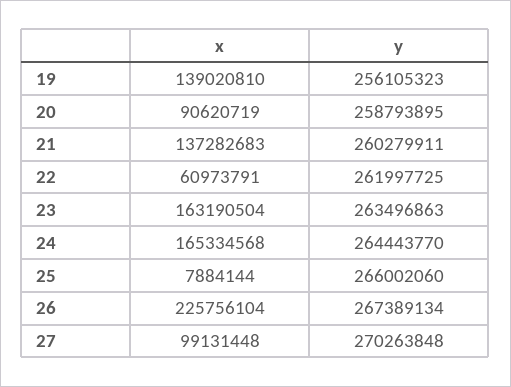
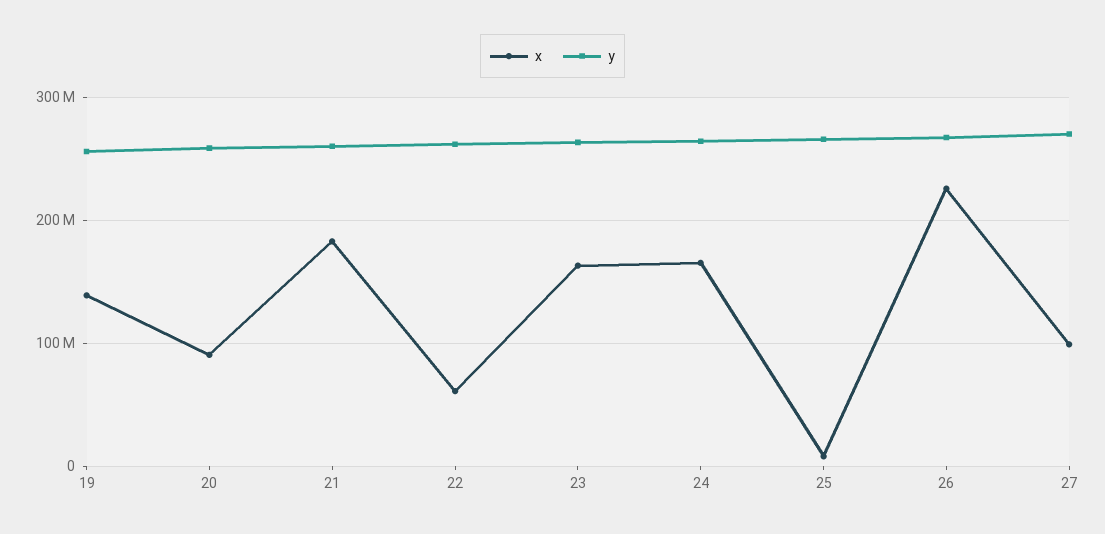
  {
    "x": {
      "19": 139020810,
      "20": 90620719,
-     "21": 137282683,
+     "21": 180000000,
      "22": 60973791,
      "23": 163190504,
      "24": 165334568,
      "25": 7884144,
      "26": 225756104,
      "27": 99131448
    },
    "y": {
      "19": 256105323,
      "20": 258793895,
      "21": 260279911,
      "22": 261997725,
      "23": 263496863,
      "24": 264443770,
      "25": 266002060,
      "26": 267389134,
      "27": 270263848
    }
  }

